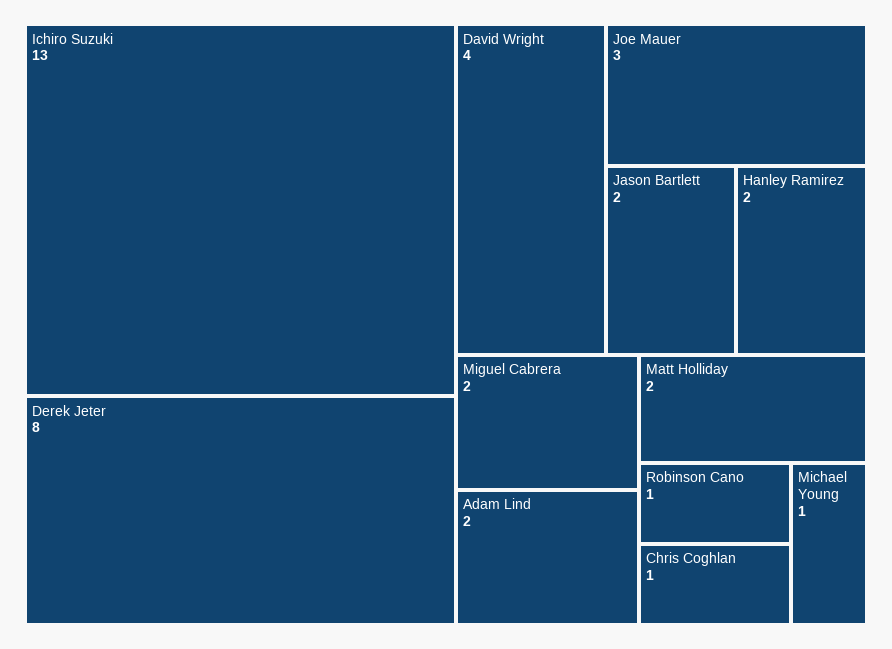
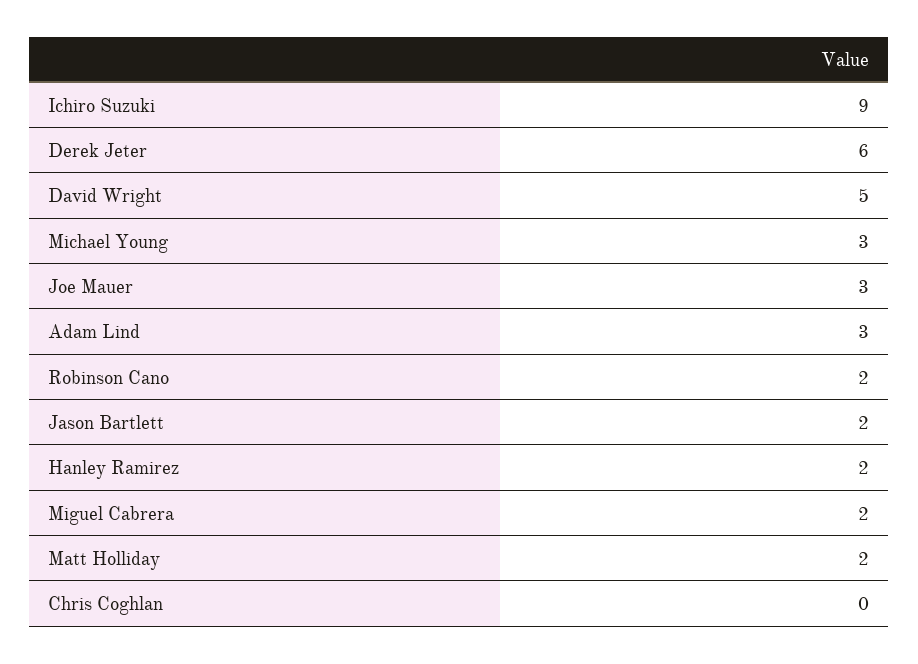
  {
-   "Ichiro Suzuki": 13,
+   "Ichiro Suzuki": 9,
-   "Derek Jeter": 8,
+   "Derek Jeter": 6,
-   "David Wright": 4,
+   "David Wright": 5,
    "Joe Mauer": 3,
    "Jason Bartlett": 2,
    "Hanley Ramirez": 2,
    "Miguel Cabrera": 2,
-   "Adam Lind": 2,
+   "Adam Lind": 3,
    "Matt Holliday": 2,
-   "Robinson Cano": 1,
+   "Robinson Cano": 2,
-   "Chris Coghlan": 1,
+   "Chris Coghlan": 0,
-   "Michael Young": 1
+   "Michael Young": 3
  }

